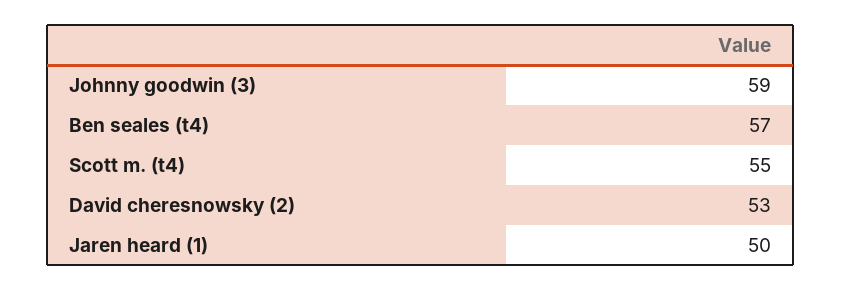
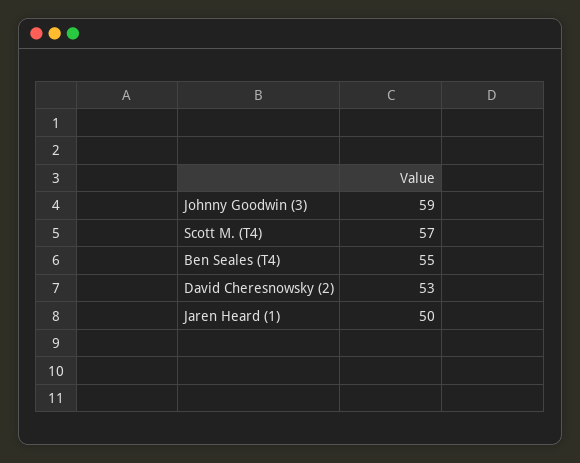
  {
    "Johnny goodwin (3)": 59,
-   "Ben seales (t4)": 57,
+   "Ben seales (t4)": 55,
-   "Scott m. (t4)": 55,
+   "Scott m. (t4)": 57,
    "David cheresnowsky (2)": 53,
    "Jaren heard (1)": 50
  }

